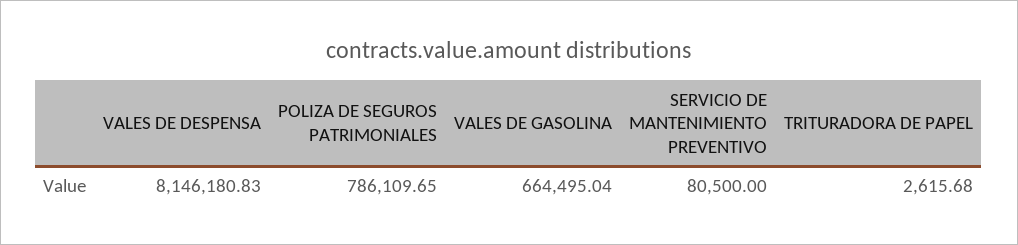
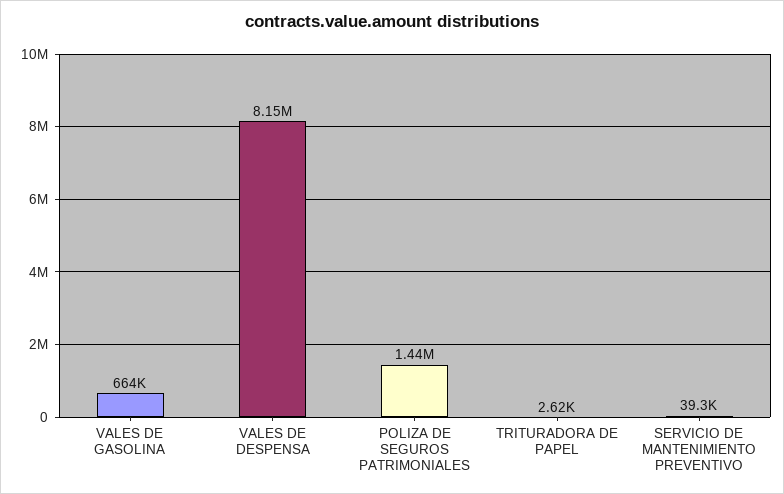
  {
    "VALES DE DESPENSA": 8146180.83,
-   "POLIZA DE SEGUROS PATRIMONIALES": 786109.65,
+   "POLIZA DE SEGUROS PATRIMONIALES": 1440000,
    "VALES DE GASOLINA": 664495.04,
-   "SERVICIO DE MANTENIMIENTO PREVENTIVO": 80500,
+   "SERVICIO DE MANTENIMIENTO PREVENTIVO": 39300,
    "TRITURADORA DE PAPEL": 2615.68
  }

